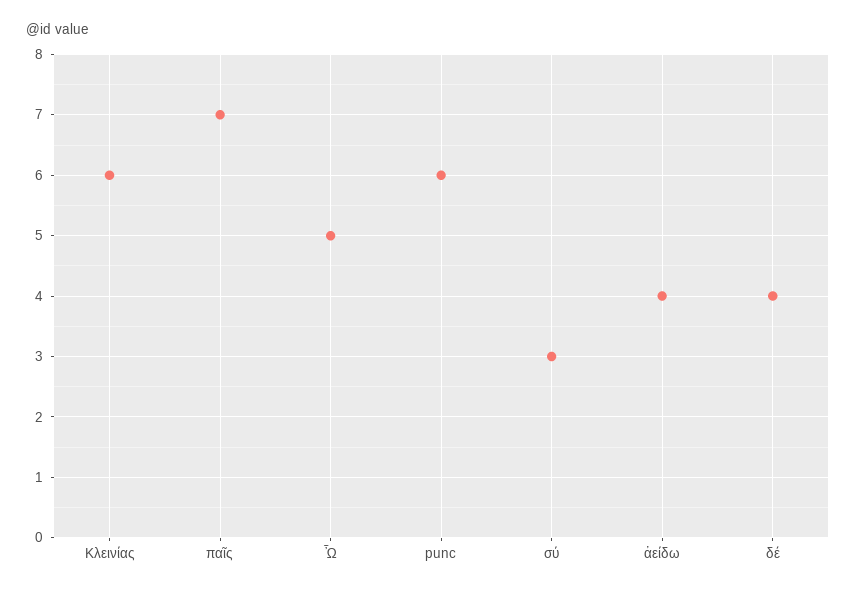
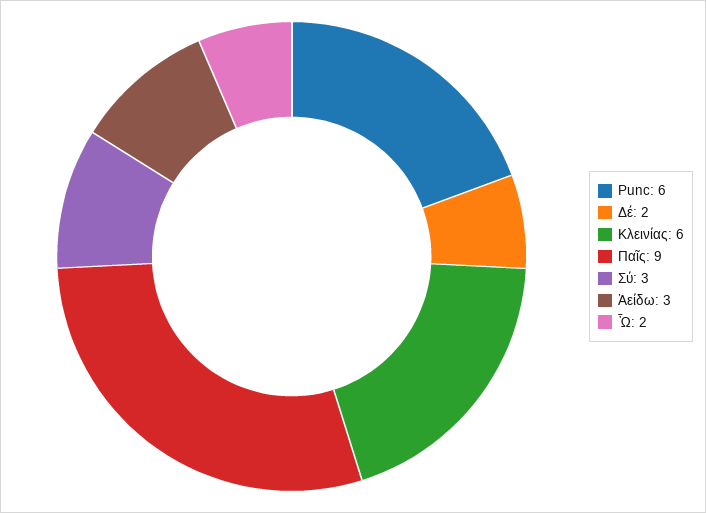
  {
    "Κλεινίας": 6,
-   "παῖς": 7,
+   "παῖς": 9,
-   "Ὦ": 5,
+   "Ὦ": 2,
    "punc": 6,
    "σύ": 3,
-   "ἀείδω": 4,
+   "ἀείδω": 3,
-   "δέ": 4
+   "δέ": 2
  }

